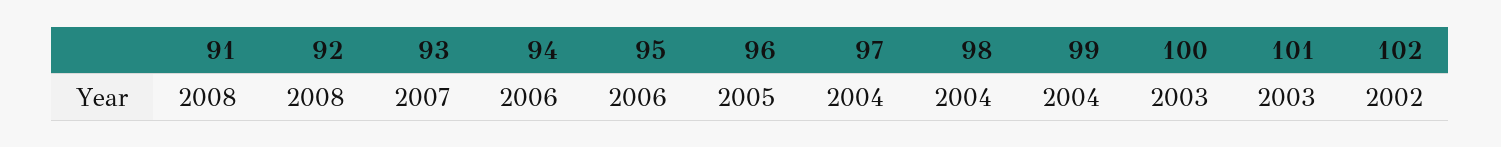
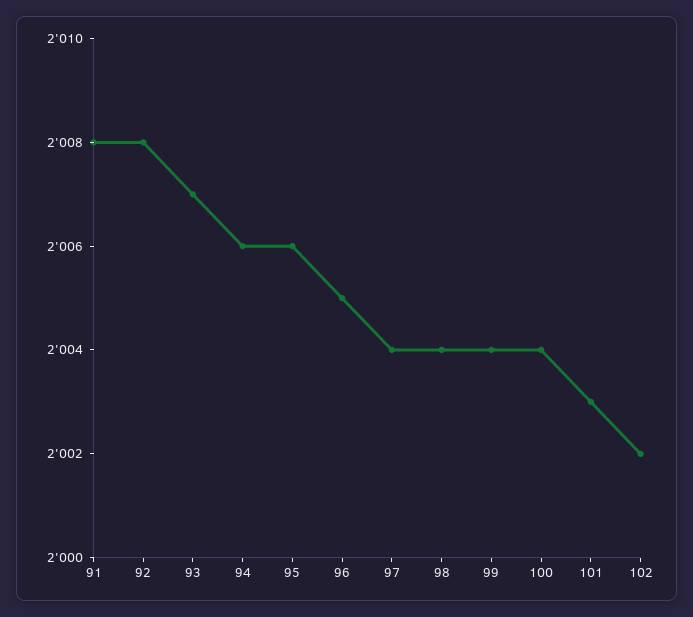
  {
    "91": 2008,
    "92": 2008,
    "93": 2007,
    "94": 2006,
    "95": 2006,
    "96": 2005,
    "97": 2004,
    "98": 2004,
    "99": 2004,
-   "100": 2003,
+   "100": 2004,
    "101": 2003,
    "102": 2002
  }

